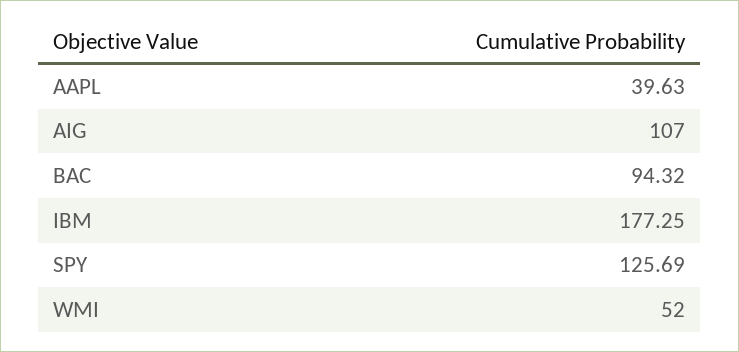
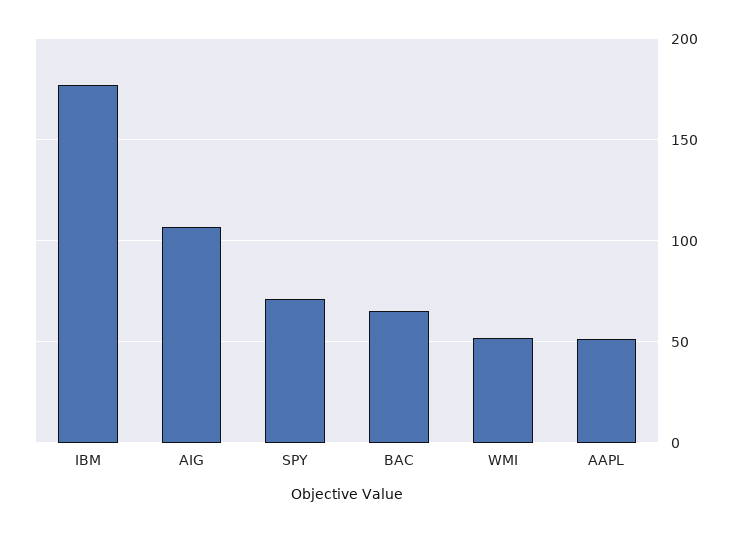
  {
-   "AAPL": 39.63,
+   "AAPL": 50,
    "AIG": 107,
-   "BAC": 94.32,
+   "BAC": 65,
    "IBM": 177.25,
-   "SPY": 125.69,
+   "SPY": 70,
    "WMI": 52
  }

